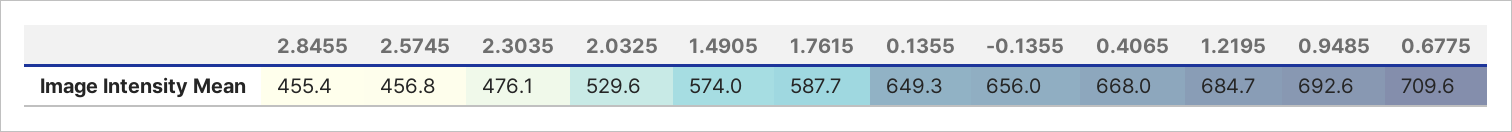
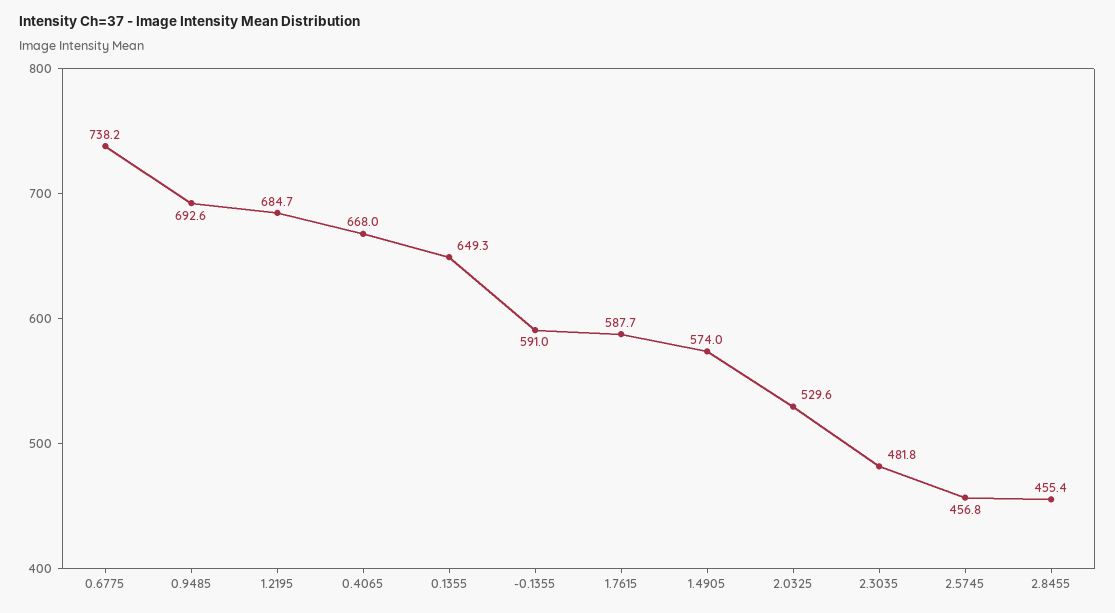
  {
    "2.8455": 455.4,
    "2.5745": 456.8,
-   "2.3035": 476.1,
+   "2.3035": 481.8,
    "2.0325": 529.6,
    "1.4905": 574,
    "1.7615": 587.7,
    "0.1355": 649.3,
-   "-0.1355": 656,
+   "-0.1355": 591,
    "0.4065": 668,
    "1.2195": 684.7,
    "0.9485": 692.6,
-   "0.6775": 709.6
+   "0.6775": 738.2
  }

